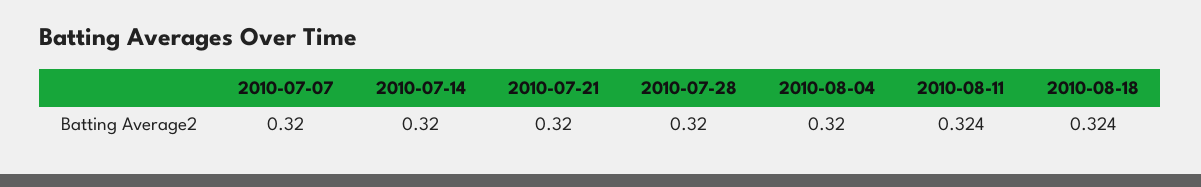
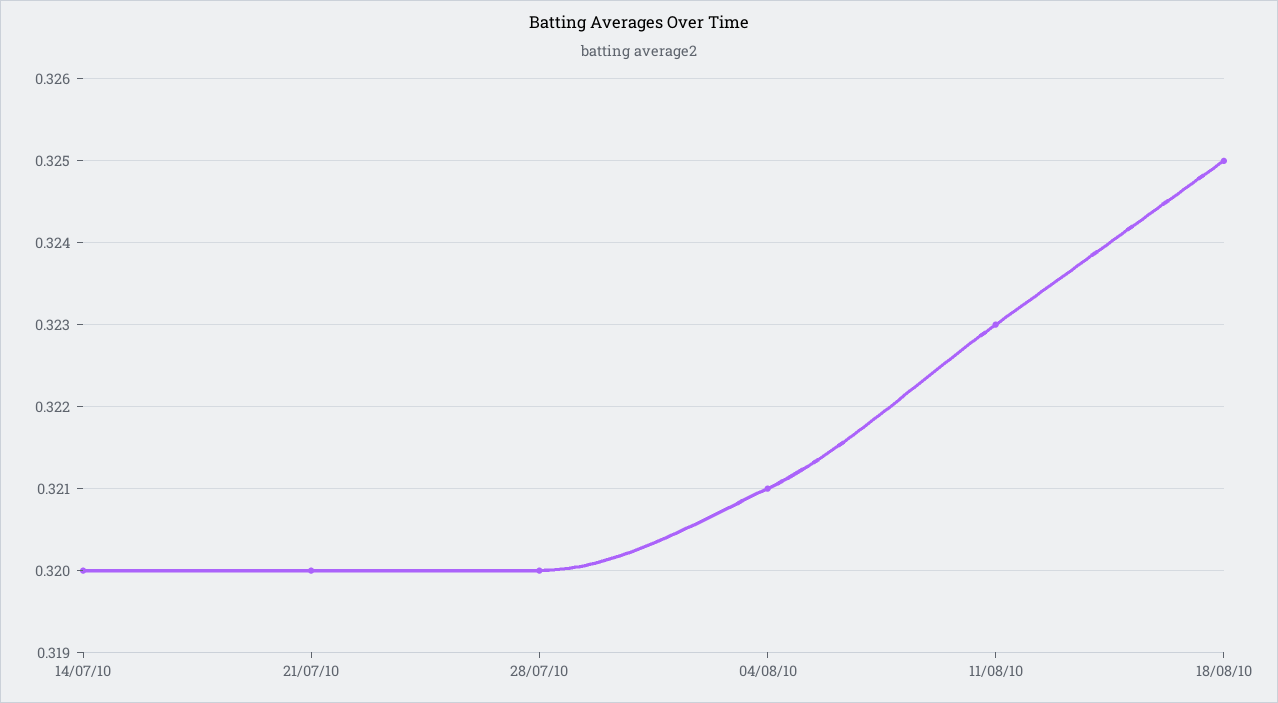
  {
-   "2010-07-07": 0.32,
    "2010-07-14": 0.32,
    "2010-07-21": 0.32,
    "2010-07-28": 0.32,
-   "2010-08-04": 0.32,
+   "2010-08-04": 0.321,
-   "2010-08-11": 0.324,
+   "2010-08-11": 0.323,
-   "2010-08-18": 0.324
+   "2010-08-18": 0.325
  }

